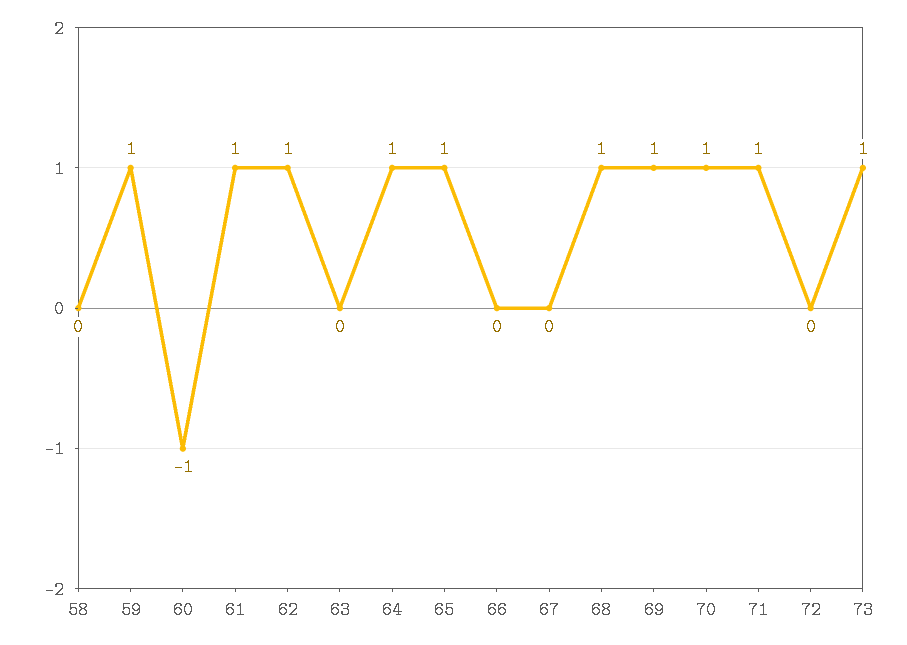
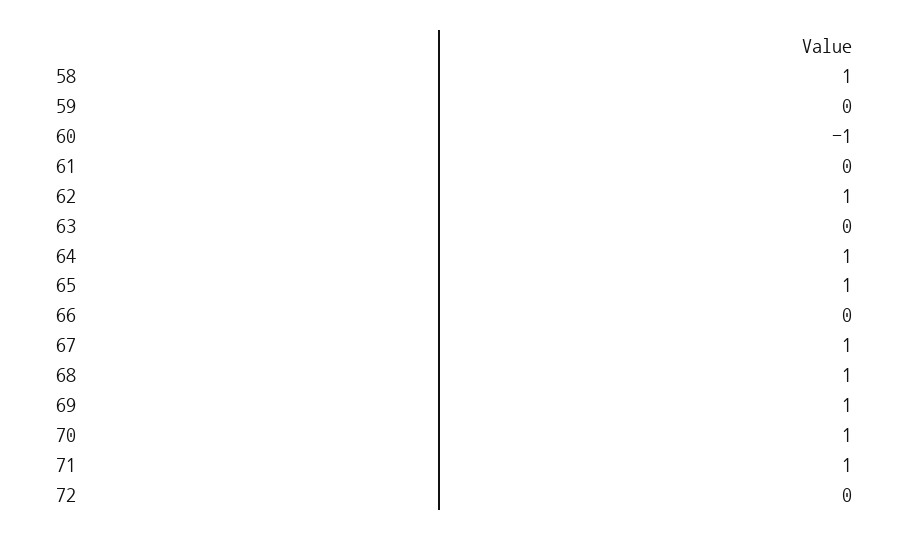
  {
-   "58": 0,
+   "58": 1,
-   "59": 1,
+   "59": 0,
    "60": -1,
-   "61": 1,
+   "61": 0,
    "62": 1,
    "63": 0,
    "64": 1,
    "65": 1,
    "66": 0,
-   "67": 0,
+   "67": 1,
    "68": 1,
    "69": 1,
    "70": 1,
    "71": 1,
-   "72": 0,
+   "72": 0
-   "73": 1
  }

